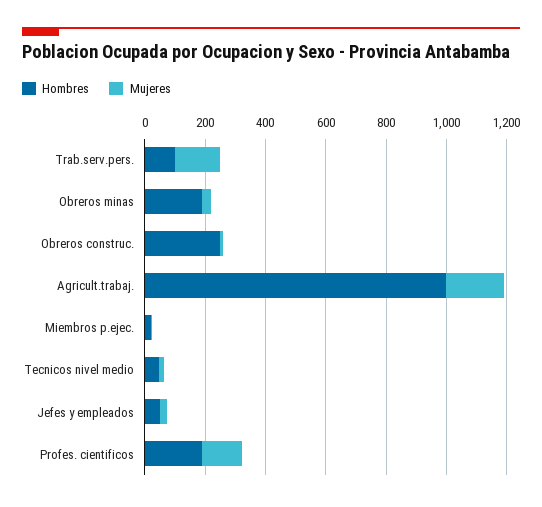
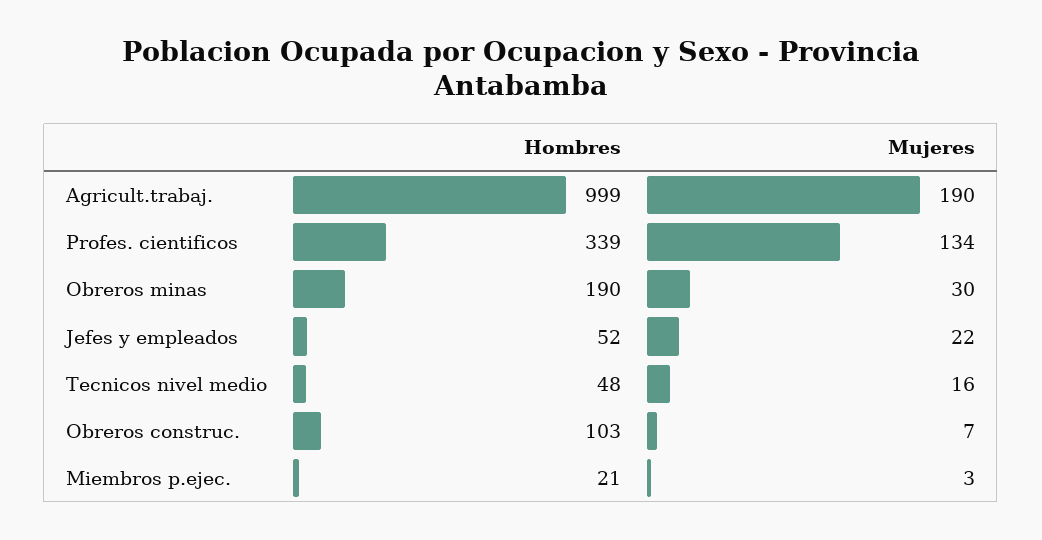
  {
    "Hombres": {
-     "Trab.serv.pers.": 100,
      "Obreros minas": 190,
-     "Obreros construc.": 250,
+     "Obreros construc.": 103,
      "Agricult.trabaj.": 999,
      "Miembros p.ejec.": 21,
      "Tecnicos nivel medio": 48,
      "Jefes y empleados": 52,
-     "Profes. cientificos": 200
+     "Profes. cientificos": 339
    },
    "Mujeres": {
-     "Trab.serv.pers.": 150,
      "Obreros minas": 30,
      "Obreros construc.": 7,
      "Agricult.trabaj.": 190,
      "Miembros p.ejec.": 3,
      "Tecnicos nivel medio": 16,
      "Jefes y empleados": 22,
      "Profes. cientificos": 134
    }
  }

